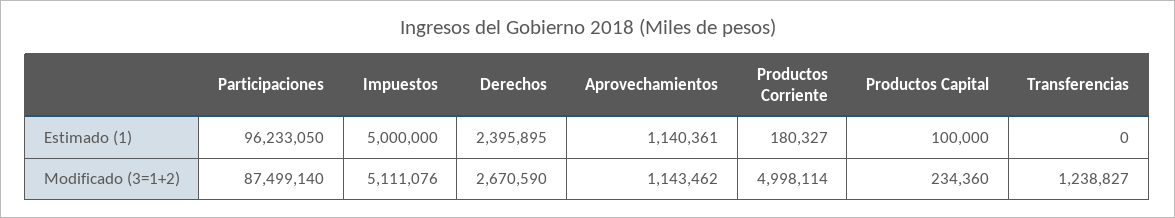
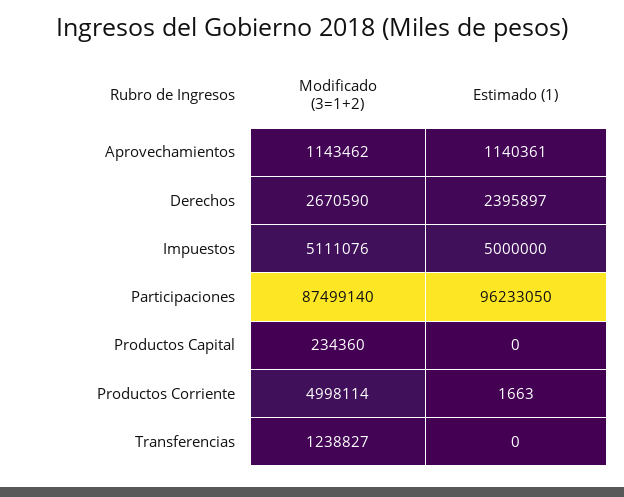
  {
    "Participaciones": {
      "Estimado (1)": 96233050,
      "Modificado (3=1+2)": 87499140
    },
    "Impuestos": {
      "Estimado (1)": 5000000,
      "Modificado (3=1+2)": 5111076
    },
    "Derechos": {
-     "Estimado (1)": 2395895,
+     "Estimado (1)": 2395897,
      "Modificado (3=1+2)": 2670590
    },
    "Aprovechamientos": {
      "Estimado (1)": 1140361,
      "Modificado (3=1+2)": 1143462
    },
    "Productos Corriente": {
-     "Estimado (1)": 180327,
+     "Estimado (1)": 1663,
      "Modificado (3=1+2)": 4998114
    },
    "Productos Capital": {
-     "Estimado (1)": 100000,
+     "Estimado (1)": 0,
      "Modificado (3=1+2)": 234360
    },
    "Transferencias": {
      "Estimado (1)": 0,
      "Modificado (3=1+2)": 1238827
    }
  }

